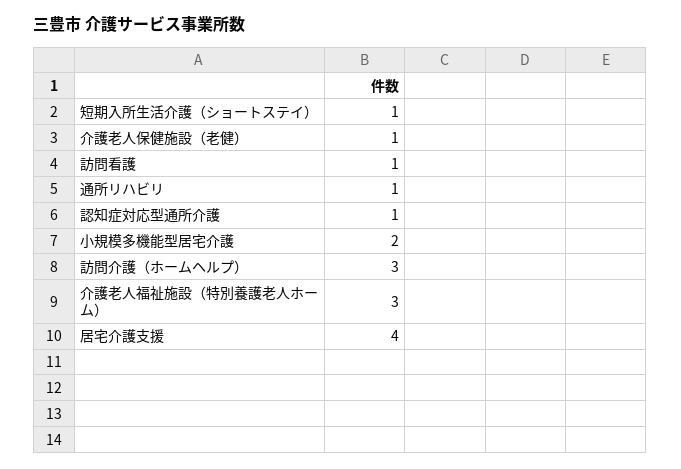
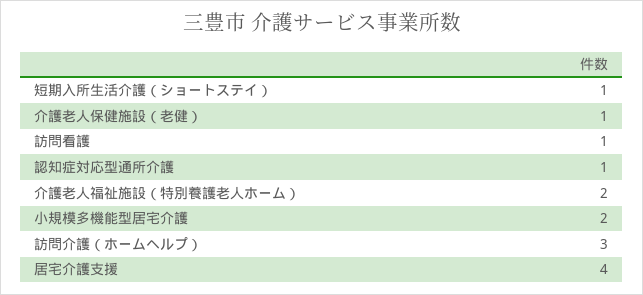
  {
    "短期入所生活介護（ショートステイ）": 1,
    "介護老人保健施設（老健）": 1,
    "訪問看護": 1,
-   "通所リハビリ": 1,
    "認知症対応型通所介護": 1,
    "小規模多機能型居宅介護": 2,
    "訪問介護（ホームヘルプ）": 3,
-   "介護老人福祉施設（特別養護老人ホーム）": 3,
+   "介護老人福祉施設（特別養護老人ホーム）": 2,
    "居宅介護支援": 4
  }

